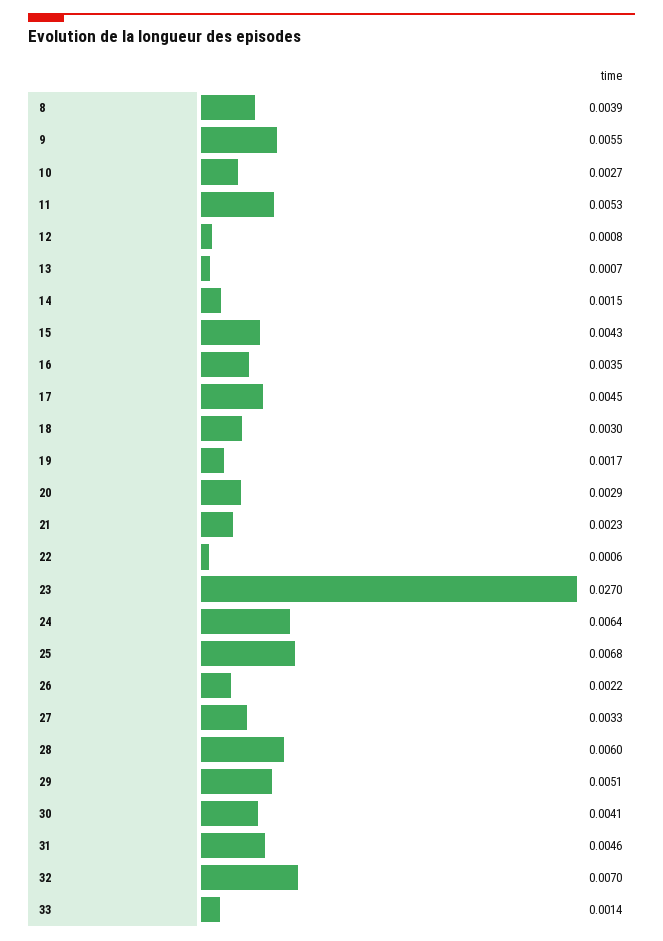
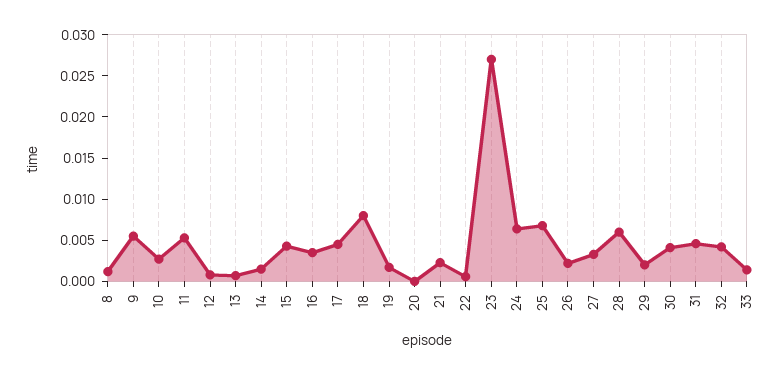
  {
-   "8": 0.0039,
+   "8": 0.001,
    "9": 0.0055,
    "10": 0.0027,
    "11": 0.0053,
    "12": 0.0008,
    "13": 0.0007,
    "14": 0.0015,
    "15": 0.0043,
    "16": 0.0035,
    "17": 0.0045,
-   "18": 0.003,
+   "18": 0.008,
    "19": 0.0017,
-   "20": 0.0029,
+   "20": 0,
    "21": 0.0023,
    "22": 0.0006,
    "23": 0.027,
    "24": 0.0064,
    "25": 0.0068,
    "26": 0.0022,
    "27": 0.0033,
    "28": 0.006,
-   "29": 0.0051,
+   "29": 0.002,
    "30": 0.0041,
    "31": 0.0046,
-   "32": 0.007,
+   "32": 0.004,
    "33": 0.0014
  }

